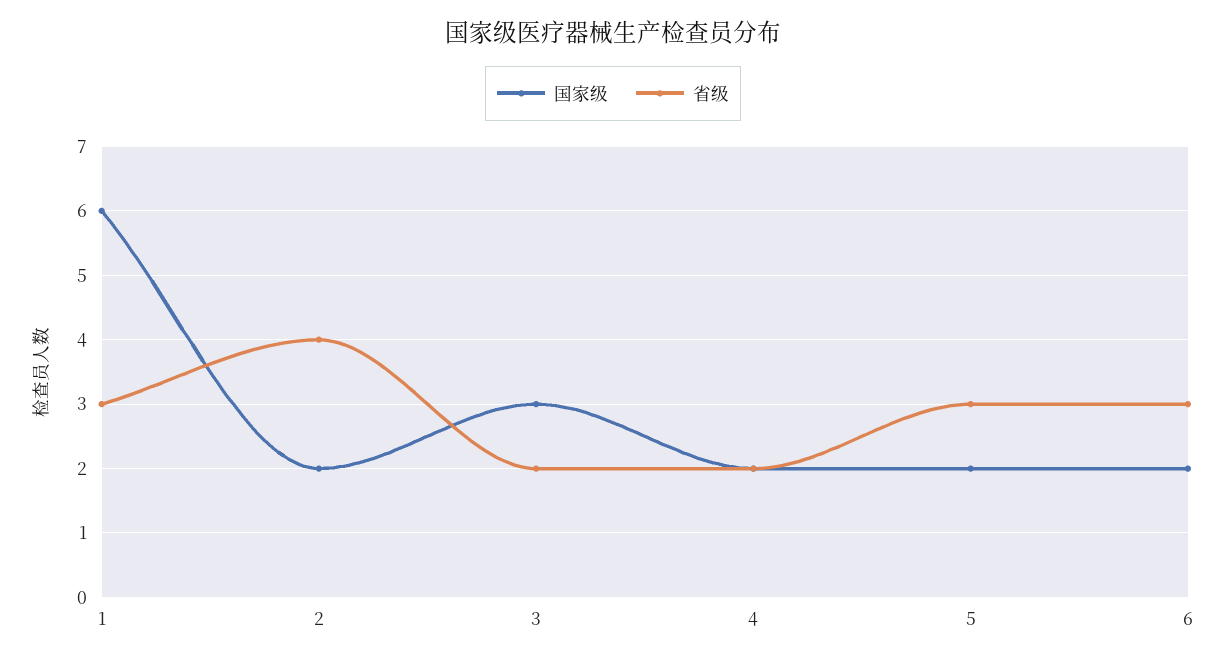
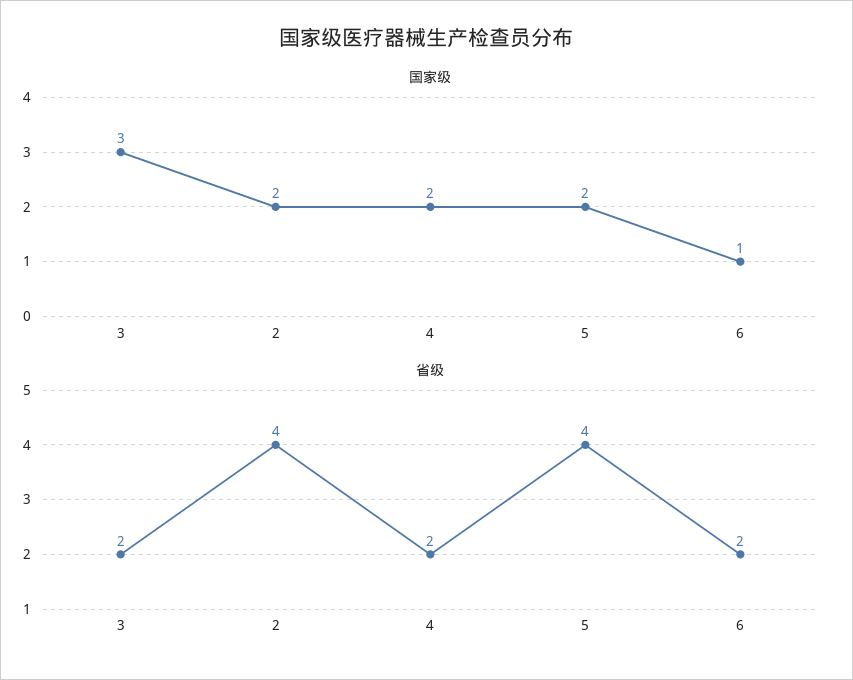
  {
    "国家级": {
-     "1": 6,
      "2": 2,
      "3": 3,
      "4": 2,
      "5": 2,
-     "6": 2
+     "6": 1
    },
    "省级": {
-     "1": 3,
      "2": 4,
      "3": 2,
      "4": 2,
-     "5": 3,
+     "5": 4,
-     "6": 3
+     "6": 2
    }
  }

